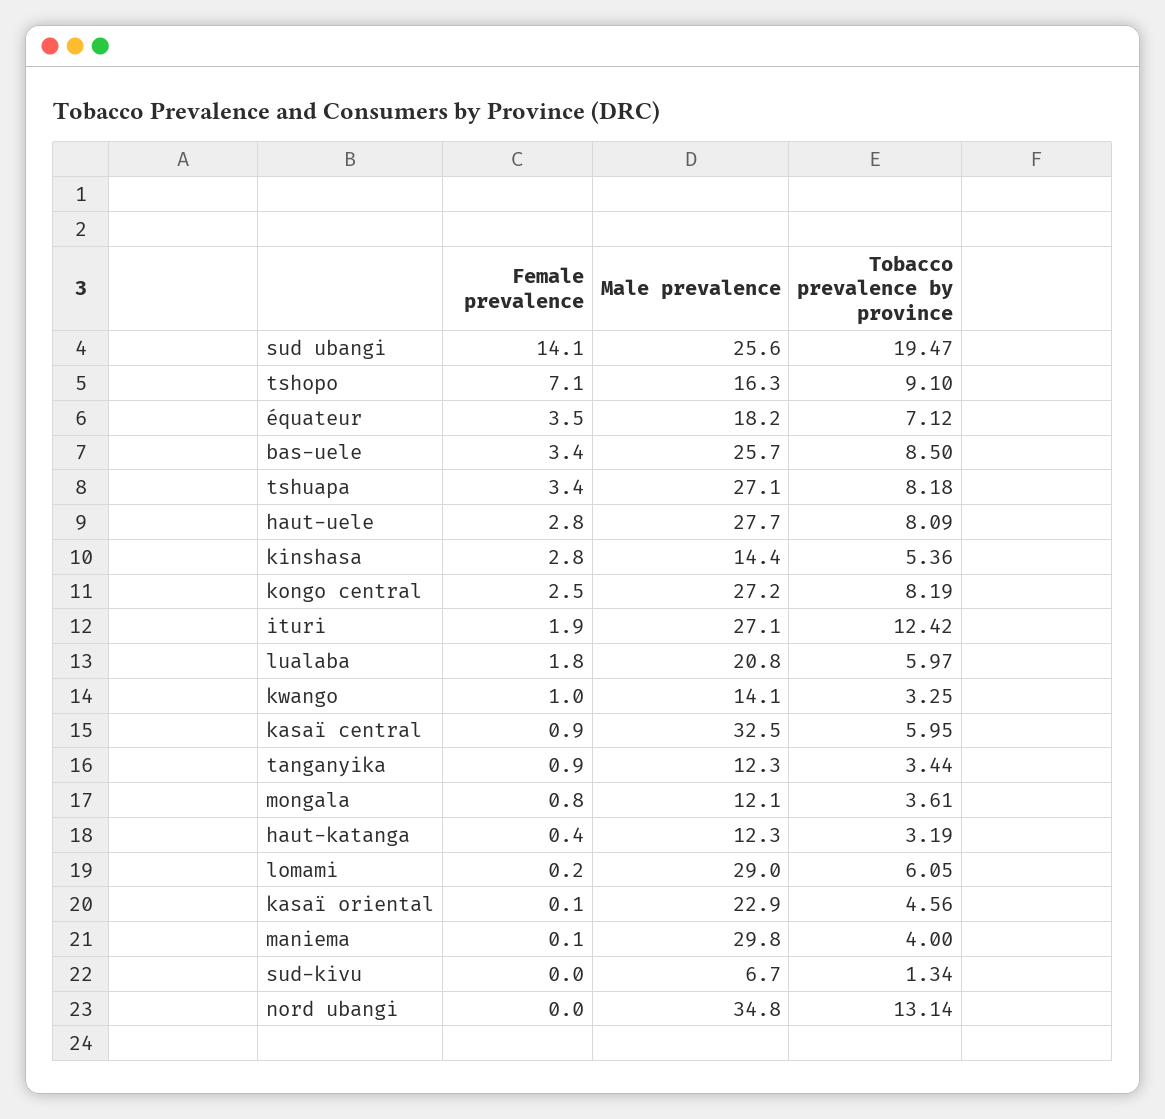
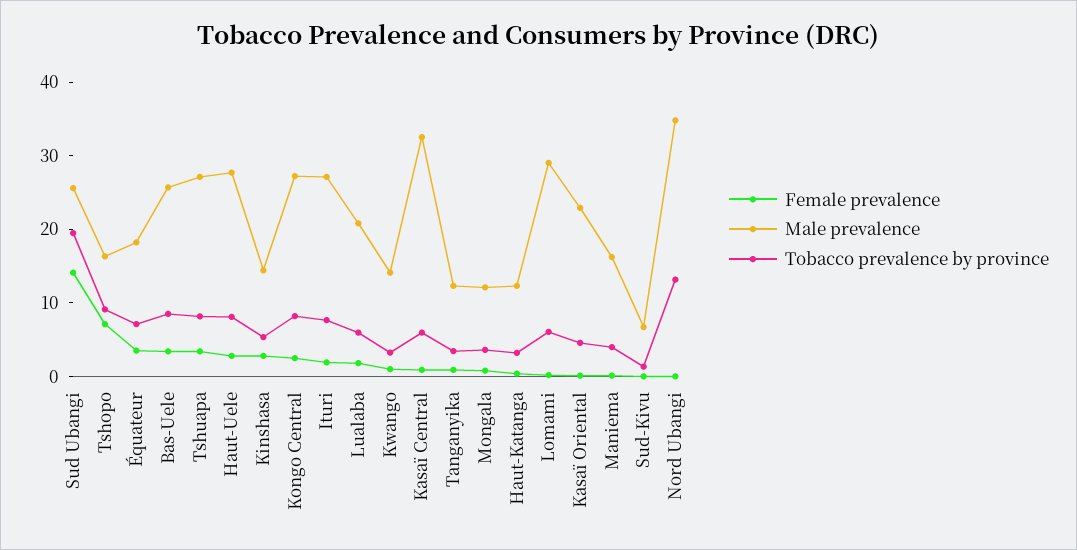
  {
    "Female prevalence": {
      "sud ubangi": 14.1,
      "tshopo": 7.1,
      "équateur": 3.5,
      "bas-uele": 3.4,
      "tshuapa": 3.4,
      "haut-uele": 2.8,
      "kinshasa": 2.8,
      "kongo central": 2.5,
      "ituri": 1.9,
      "lualaba": 1.8,
      "kwango": 1,
      "kasaï central": 0.9,
      "tanganyika": 0.9,
      "mongala": 0.8,
      "haut-katanga": 0.4,
      "lomami": 0.2,
      "kasaï oriental": 0.1,
      "maniema": 0.1,
      "sud-kivu": 0,
      "nord ubangi": 0
    },
    "Male prevalence": {
      "sud ubangi": 25.6,
      "tshopo": 16.3,
      "équateur": 18.2,
      "bas-uele": 25.7,
      "tshuapa": 27.1,
      "haut-uele": 27.7,
      "kinshasa": 14.4,
      "kongo central": 27.2,
      "ituri": 27.1,
      "lualaba": 20.8,
      "kwango": 14.1,
      "kasaï central": 32.5,
      "tanganyika": 12.3,
      "mongala": 12.1,
      "haut-katanga": 12.3,
      "lomami": 29,
      "kasaï oriental": 22.9,
-     "maniema": 29.8,
+     "maniema": 16,
      "sud-kivu": 6.7,
      "nord ubangi": 34.8
    },
    "Tobacco prevalence by province": {
      "sud ubangi": 19.47,
      "tshopo": 9.1,
      "équateur": 7.12,
      "bas-uele": 8.5,
      "tshuapa": 8.18,
      "haut-uele": 8.09,
      "kinshasa": 5.36,
      "kongo central": 8.19,
-     "ituri": 12.42,
+     "ituri": 8,
      "lualaba": 5.97,
      "kwango": 3.25,
      "kasaï central": 5.95,
      "tanganyika": 3.44,
      "mongala": 3.61,
      "haut-katanga": 3.19,
      "lomami": 6.05,
      "kasaï oriental": 4.56,
      "maniema": 4,
      "sud-kivu": 1.34,
      "nord ubangi": 13.14
    }
  }

